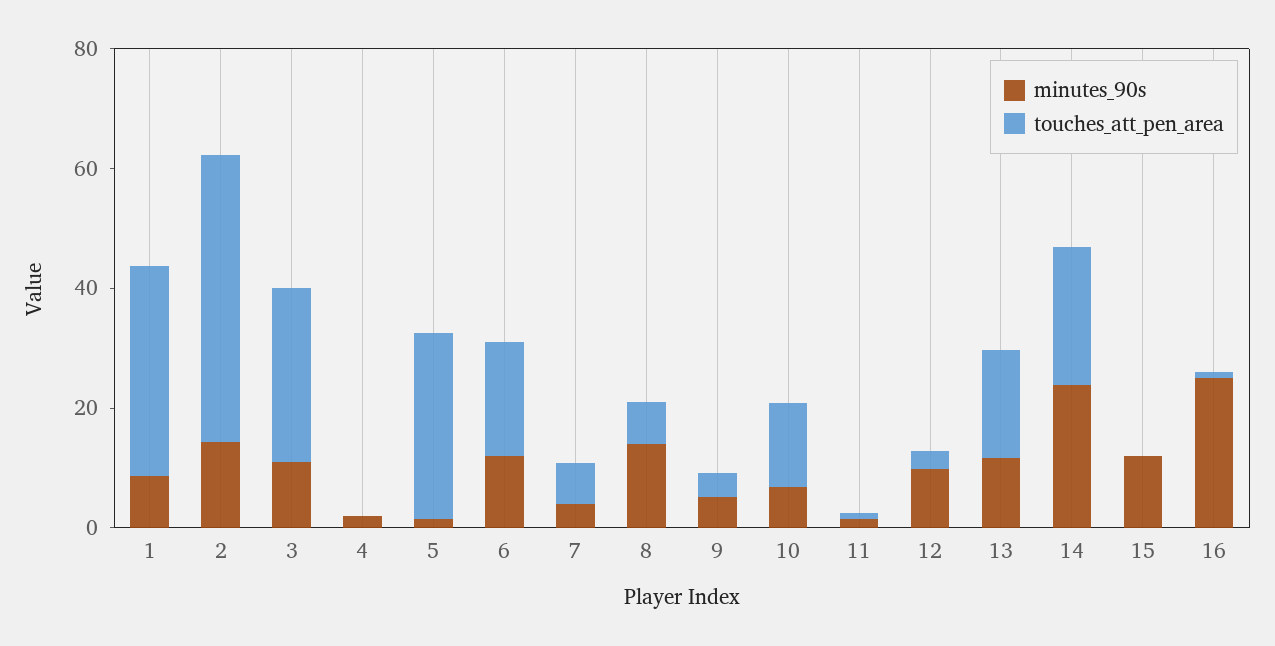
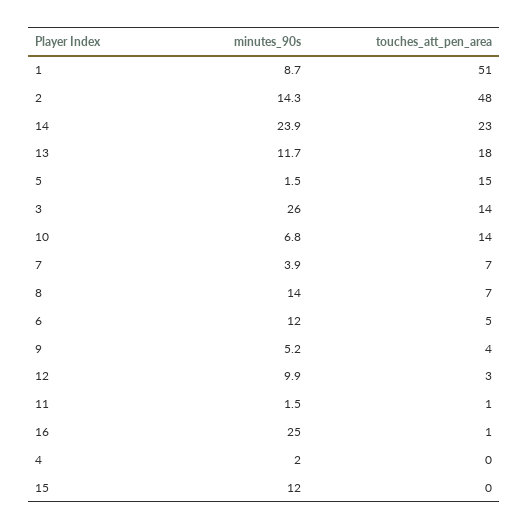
  {
    "minutes_90s": {
      "1": 8.7,
      "2": 14.3,
-     "3": 10,
+     "3": 26,
      "4": 2,
      "5": 1.5,
      "6": 12,
      "7": 3.9,
      "8": 14,
      "9": 5.2,
      "10": 6.8,
      "11": 1.5,
      "12": 9.9,
      "13": 11.7,
      "14": 23.9,
      "15": 12,
      "16": 25
    },
    "touches_att_pen_area": {
-     "1": 35,
+     "1": 51,
      "2": 48,
-     "3": 30,
+     "3": 14,
      "4": 0,
-     "5": 30,
+     "5": 15,
-     "6": 20,
+     "6": 5,
      "7": 7,
      "8": 7,
      "9": 4,
      "10": 14,
      "11": 1,
      "12": 3,
      "13": 18,
      "14": 23,
      "15": 0,
      "16": 1
    }
  }

